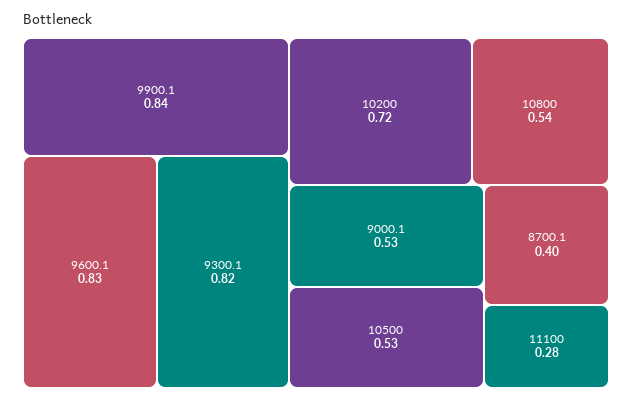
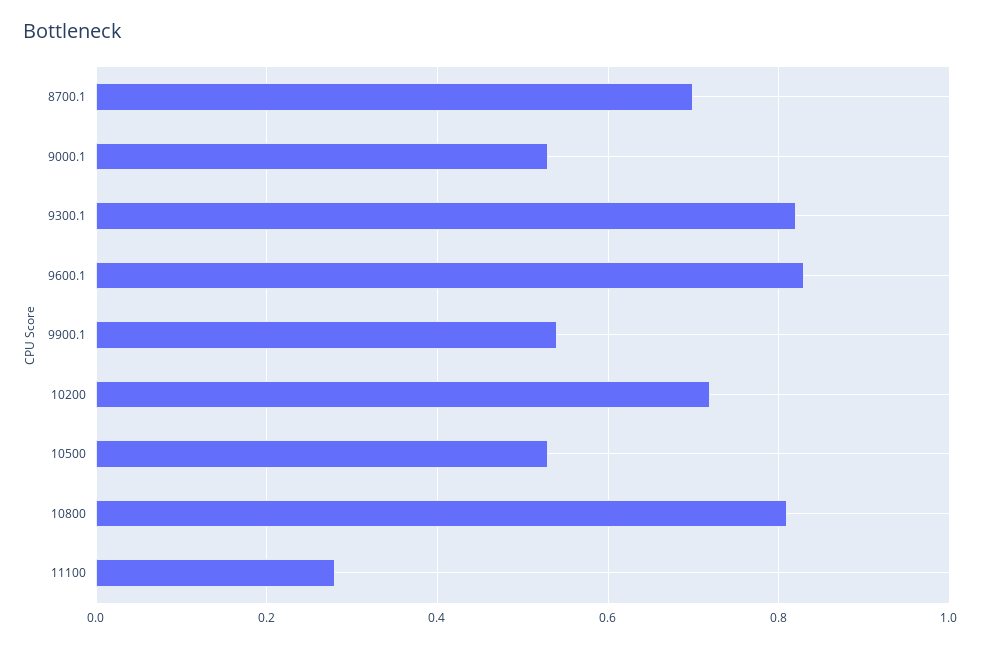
  {
-   "9900.1": 0.84,
+   "9900.1": 0.55,
    "9600.1": 0.83,
    "9300.1": 0.82,
    "10200": 0.72,
-   "10800": 0.54,
+   "10800": 0.8,
    "9000.1": 0.53,
    "10500": 0.53,
-   "8700.1": 0.4,
+   "8700.1": 0.7,
    "11100": 0.28
  }

